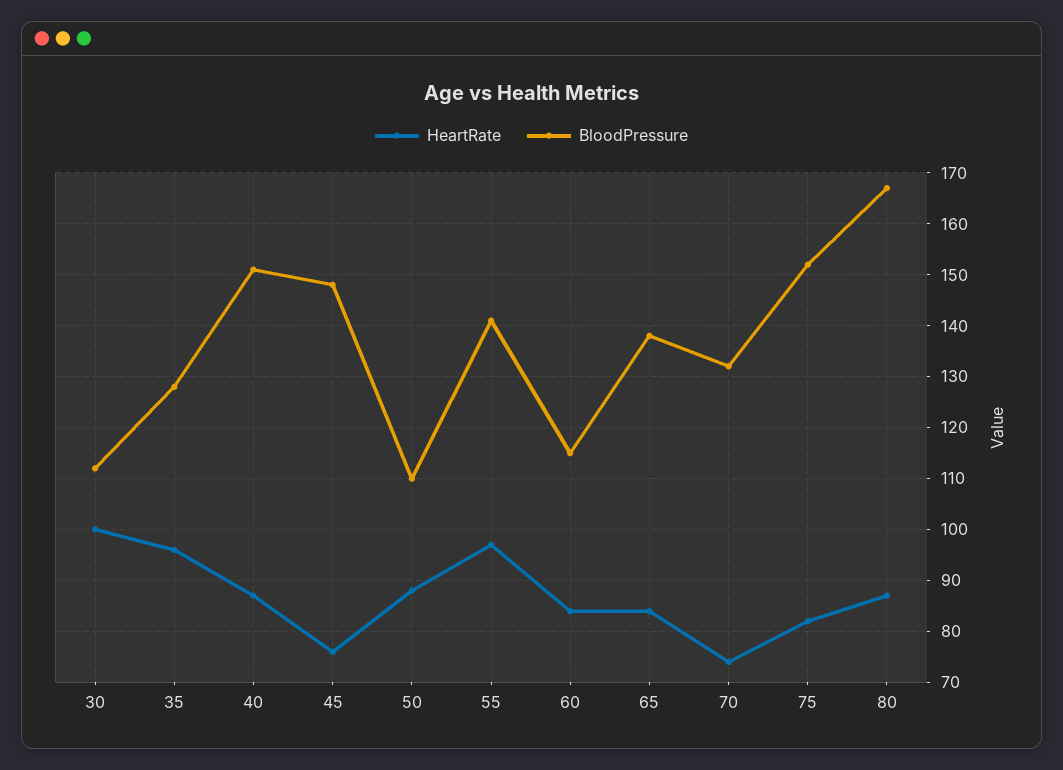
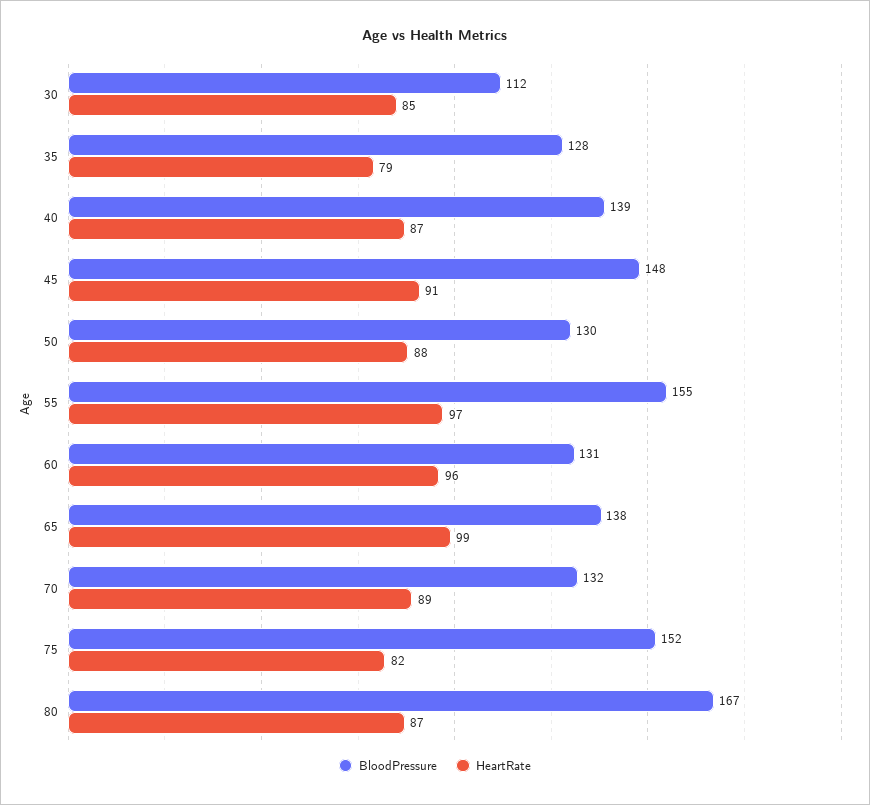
  {
    "HeartRate": {
-     "30": 100,
+     "30": 85,
-     "35": 95,
+     "35": 79,
      "40": 87,
-     "45": 75,
+     "45": 91,
      "50": 88,
      "55": 97,
-     "60": 85,
+     "60": 96,
-     "65": 85,
+     "65": 99,
-     "70": 75,
+     "70": 89,
      "75": 82,
      "80": 87
    },
    "BloodPressure": {
      "30": 112,
      "35": 128,
-     "40": 150,
+     "40": 139,
      "45": 148,
-     "50": 110,
+     "50": 130,
-     "55": 140,
+     "55": 155,
-     "60": 115,
+     "60": 131,
      "65": 138,
      "70": 132,
      "75": 152,
      "80": 167
    }
  }

